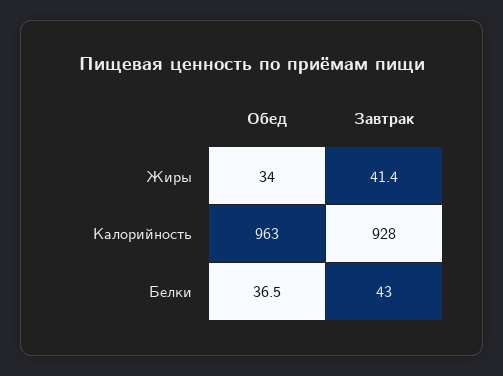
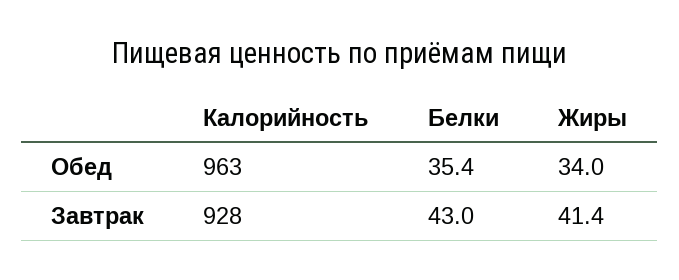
  {
    "Обед": {
      "Жиры": 34,
      "Калорийность": 963,
-     "Белки": 36.5
+     "Белки": 35.4
    },
    "Завтрак": {
      "Жиры": 41.4,
      "Калорийность": 928,
      "Белки": 43
    }
  }

